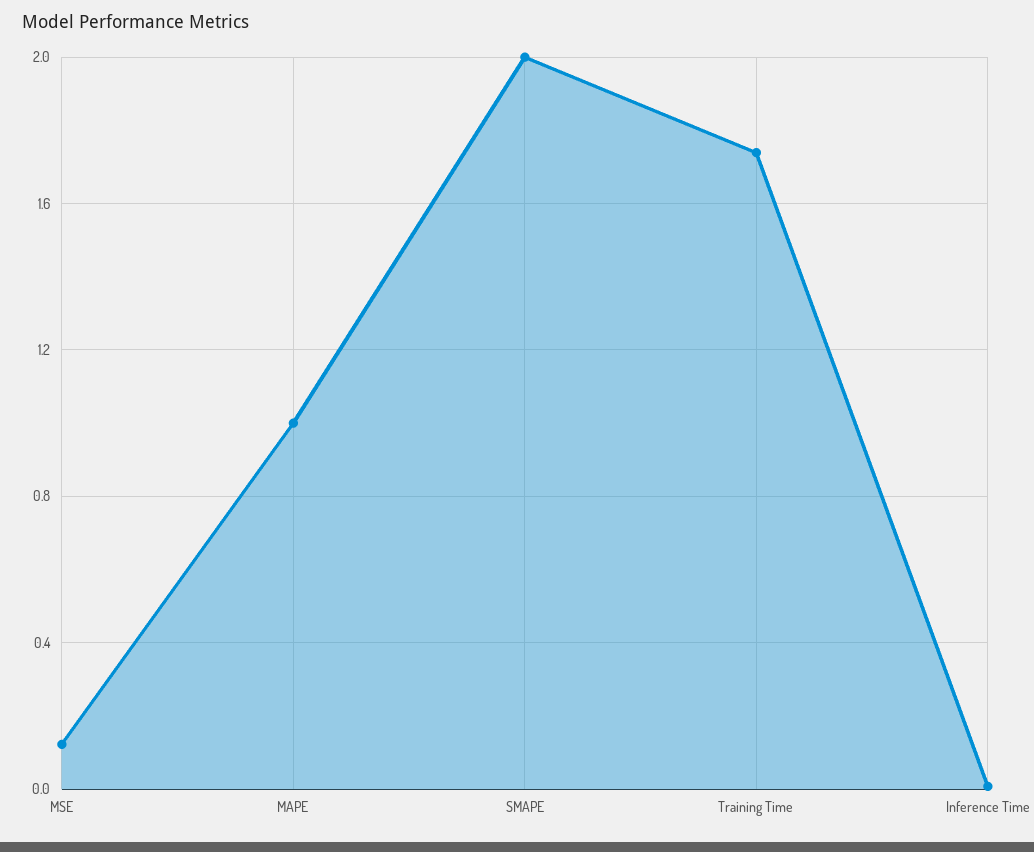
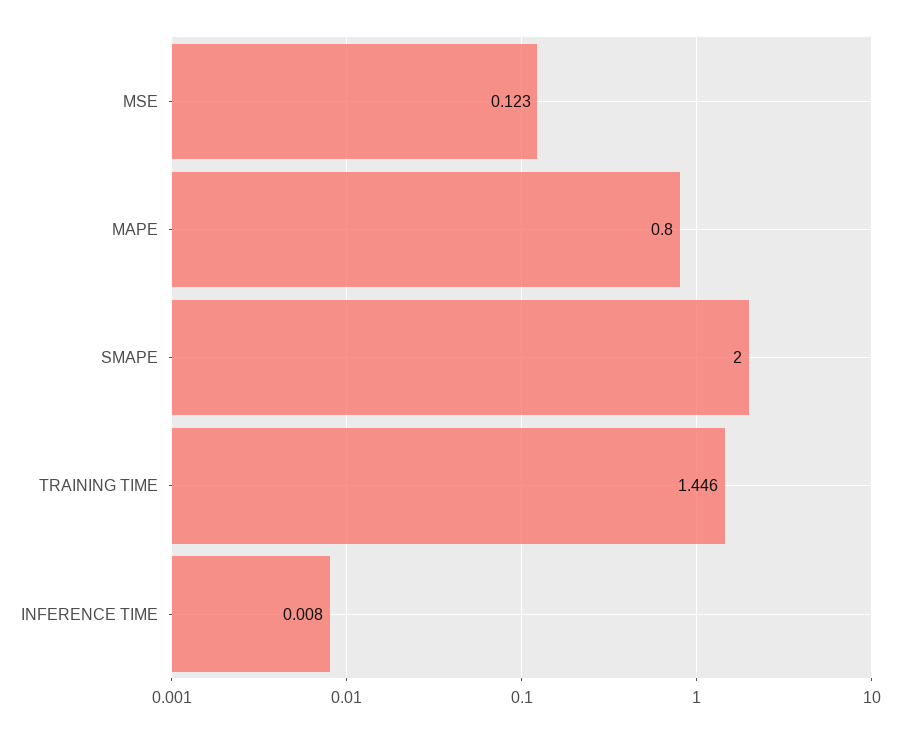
  {
    "MSE": 0.123,
-   "MAPE": 1,
+   "MAPE": 0.8,
    "SMAPE": 2,
-   "Training Time": 1.75,
+   "Training Time": 1.446,
    "Inference Time": 0.008
  }

